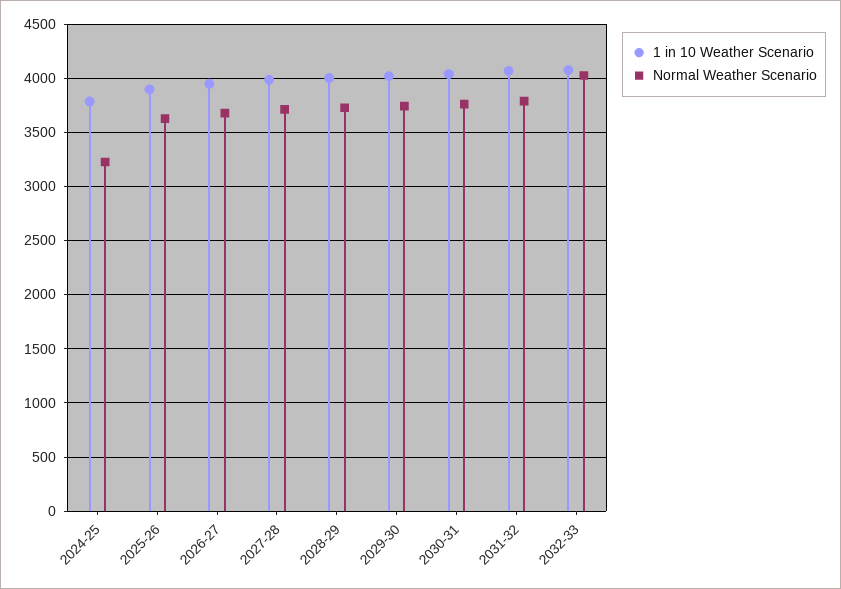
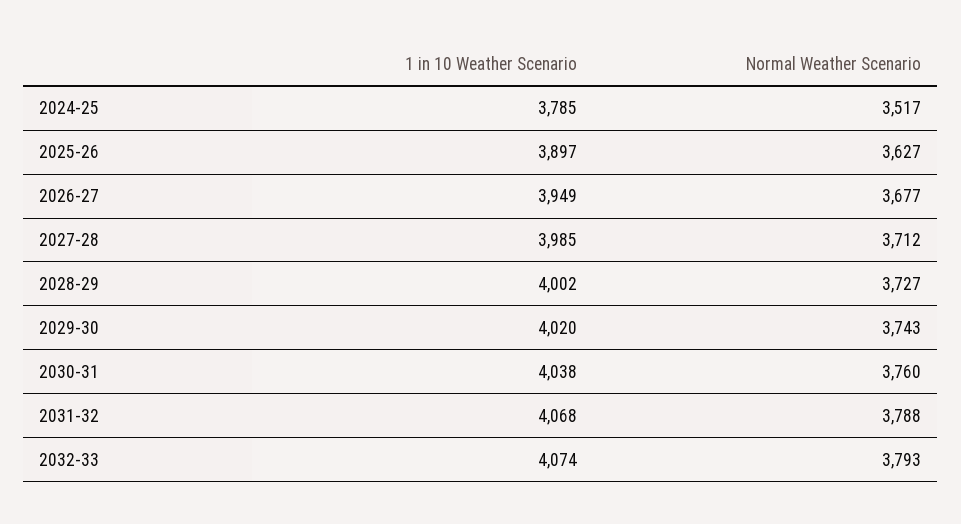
  {
    "1 in 10 Weather Scenario": {
      "2024-25": 3785,
      "2025-26": 3897,
      "2026-27": 3949,
      "2027-28": 3985,
      "2028-29": 4002,
      "2029-30": 4020,
      "2030-31": 4038,
      "2031-32": 4068,
      "2032-33": 4074
    },
    "Normal Weather Scenario": {
-     "2024-25": 3200,
+     "2024-25": 3517,
      "2025-26": 3627,
      "2026-27": 3677,
      "2027-28": 3712,
      "2028-29": 3727,
      "2029-30": 3743,
      "2030-31": 3760,
      "2031-32": 3788,
-     "2032-33": 4000
+     "2032-33": 3793
    }
  }

